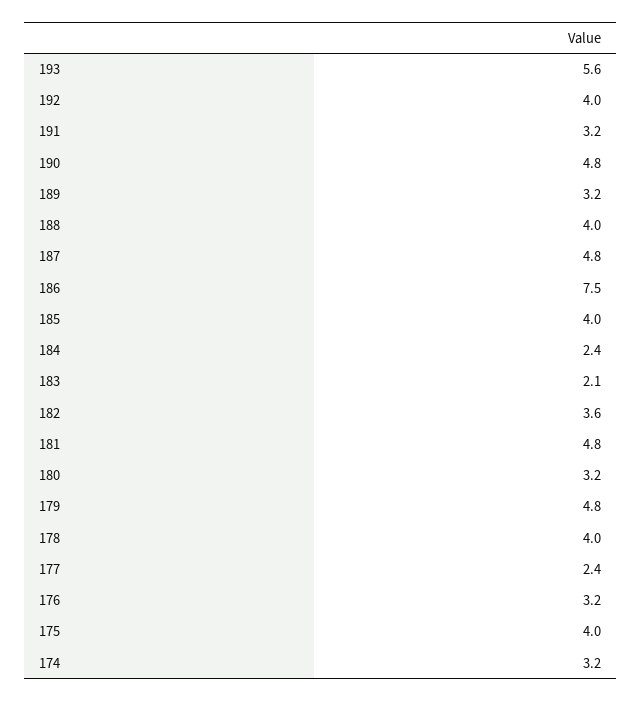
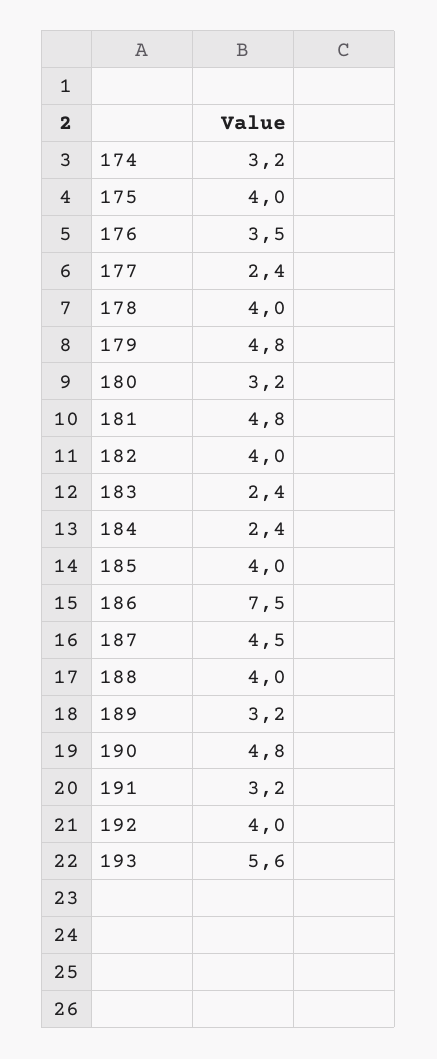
  {
    "193": 5.6,
    "192": 4,
    "191": 3.2,
    "190": 4.8,
    "189": 3.2,
    "188": 4,
-   "187": 4.8,
+   "187": 4.5,
    "186": 7.5,
    "185": 4,
    "184": 2.4,
-   "183": 2.1,
+   "183": 2.4,
-   "182": 3.6,
+   "182": 4,
    "181": 4.8,
    "180": 3.2,
    "179": 4.8,
    "178": 4,
    "177": 2.4,
-   "176": 3.2,
+   "176": 3.5,
    "175": 4,
    "174": 3.2
  }

